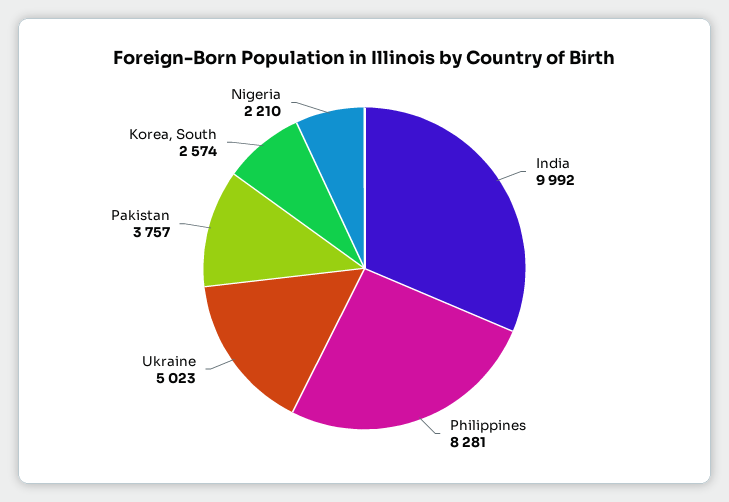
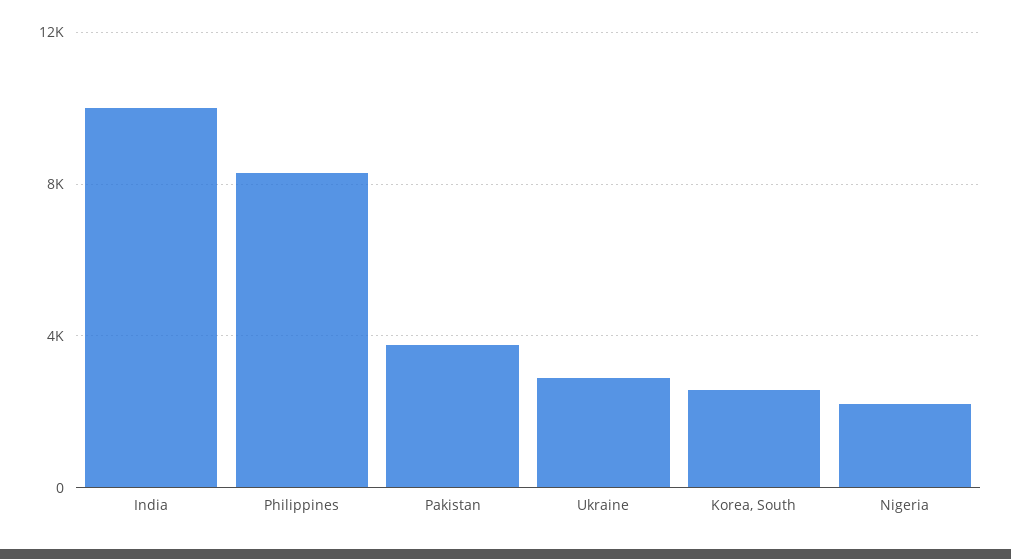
  {
    "India": 9992,
    "Philippines": 8281,
-   "Ukraine": 5023,
+   "Ukraine": 3000,
    "Pakistan": 3757,
    "Korea, South": 2574,
    "Nigeria": 2210
  }

